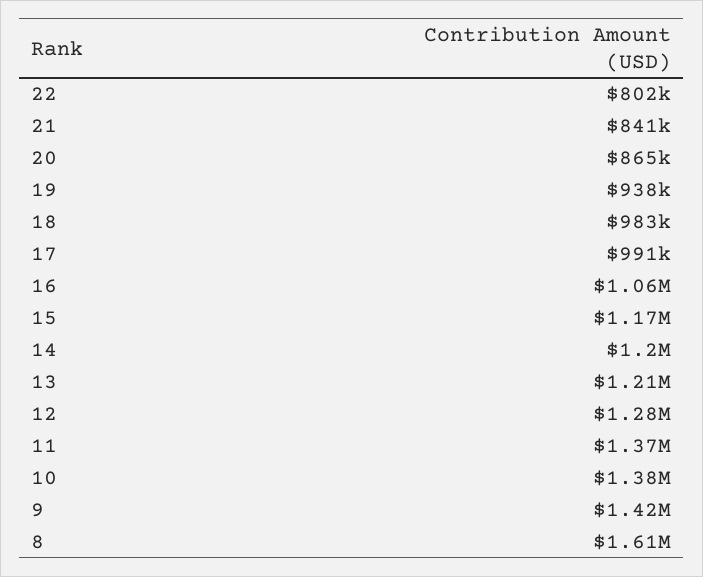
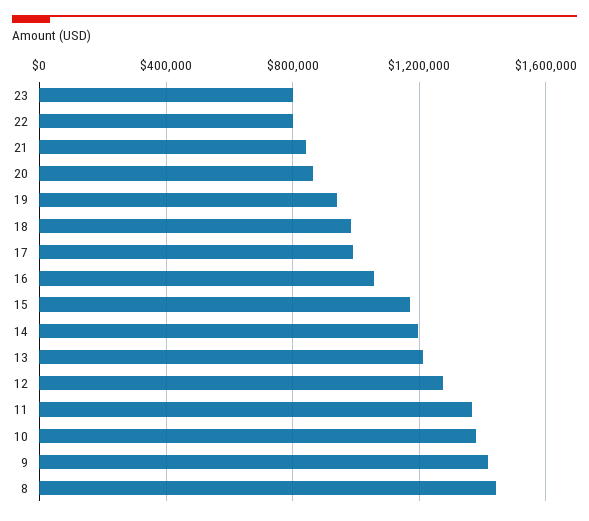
  {
    "22": 802000,
    "21": 841000,
    "20": 865000,
    "19": 938000,
    "18": 983000,
    "17": 991000,
    "16": 1060000,
    "15": 1170000,
    "14": 1200000,
    "13": 1210000,
    "12": 1280000,
    "11": 1370000,
    "10": 1380000,
    "9": 1420000,
-   "8": 1610000
+   "8": 1450000,
+   "23": 800000
  }

